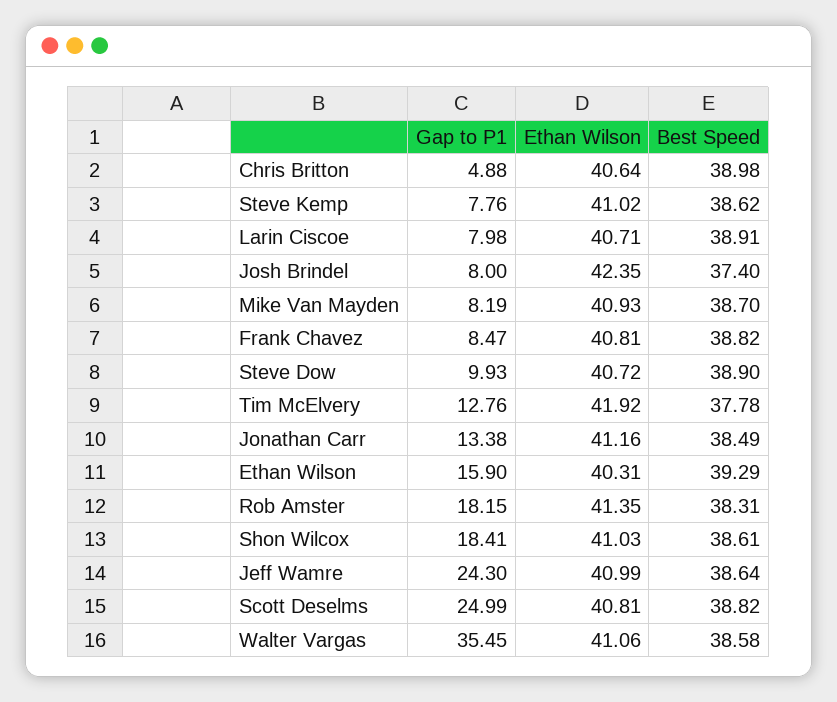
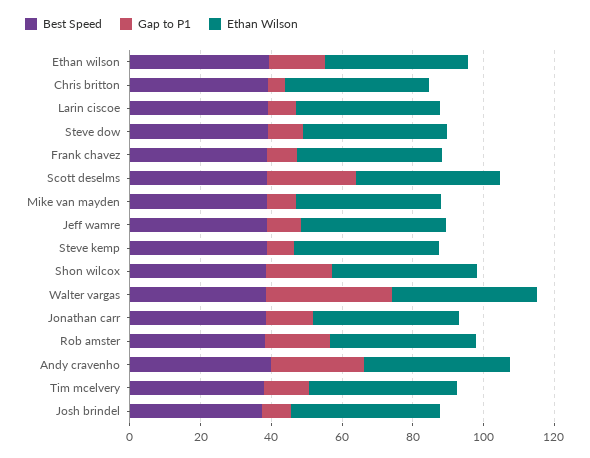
  {
    "Gap to P1": {
      "Chris Britton": 4.88,
      "Steve Kemp": 7.76,
      "Larin Ciscoe": 7.98,
      "Josh Brindel": 8,
      "Mike Van Mayden": 8.19,
      "Frank Chavez": 8.47,
      "Steve Dow": 9.93,
      "Tim McElvery": 12.76,
      "Jonathan Carr": 13.38,
      "Ethan Wilson": 15.9,
      "Rob Amster": 18.15,
      "Shon Wilcox": 18.41,
-     "Jeff Wamre": 24.3,
+     "Jeff Wamre": 10,
      "Scott Deselms": 24.99,
-     "Walter Vargas": 35.45
+     "Walter Vargas": 35.45,
+     "Andy cravenho": 25
    },
    "Ethan Wilson": {
      "Chris Britton": 40.64,
      "Steve Kemp": 41.02,
      "Larin Ciscoe": 40.71,
      "Josh Brindel": 42.35,
      "Mike Van Mayden": 40.93,
      "Frank Chavez": 40.81,
      "Steve Dow": 40.72,
      "Tim McElvery": 41.92,
      "Jonathan Carr": 41.16,
      "Ethan Wilson": 40.31,
      "Rob Amster": 41.35,
      "Shon Wilcox": 41.03,
      "Jeff Wamre": 40.99,
      "Scott Deselms": 40.81,
-     "Walter Vargas": 41.06
+     "Walter Vargas": 41.06,
+     "Andy cravenho": 40
    },
    "Best Speed": {
      "Chris Britton": 38.98,
      "Steve Kemp": 38.62,
      "Larin Ciscoe": 38.91,
      "Josh Brindel": 37.4,
      "Mike Van Mayden": 38.7,
      "Frank Chavez": 38.82,
      "Steve Dow": 38.9,
      "Tim McElvery": 37.78,
      "Jonathan Carr": 38.49,
      "Ethan Wilson": 39.29,
      "Rob Amster": 38.31,
      "Shon Wilcox": 38.61,
      "Jeff Wamre": 38.64,
      "Scott Deselms": 38.82,
-     "Walter Vargas": 38.58
+     "Walter Vargas": 38.58,
+     "Andy cravenho": 40
    }
  }

